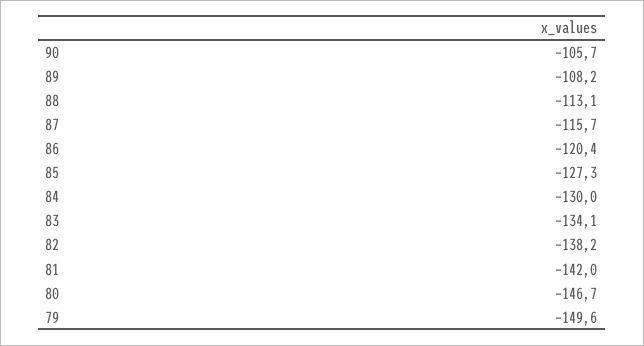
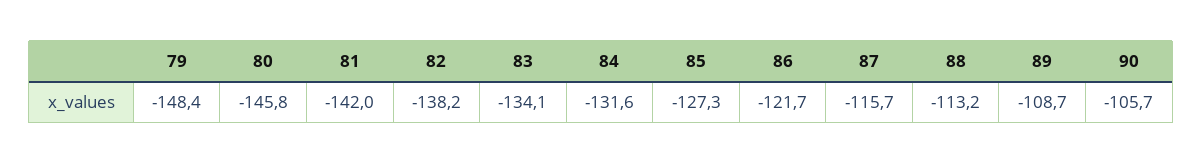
  {
    "90": -105.7,
-   "89": -108.2,
+   "89": -108.7,
-   "88": -113.1,
+   "88": -113.2,
    "87": -115.7,
-   "86": -120.4,
+   "86": -121.7,
    "85": -127.3,
-   "84": -130,
+   "84": -131.6,
    "83": -134.1,
    "82": -138.2,
    "81": -142,
-   "80": -146.7,
+   "80": -145.8,
-   "79": -149.6
+   "79": -148.4
  }

